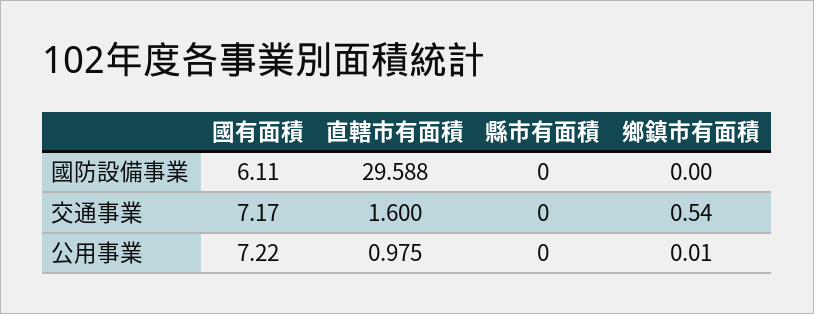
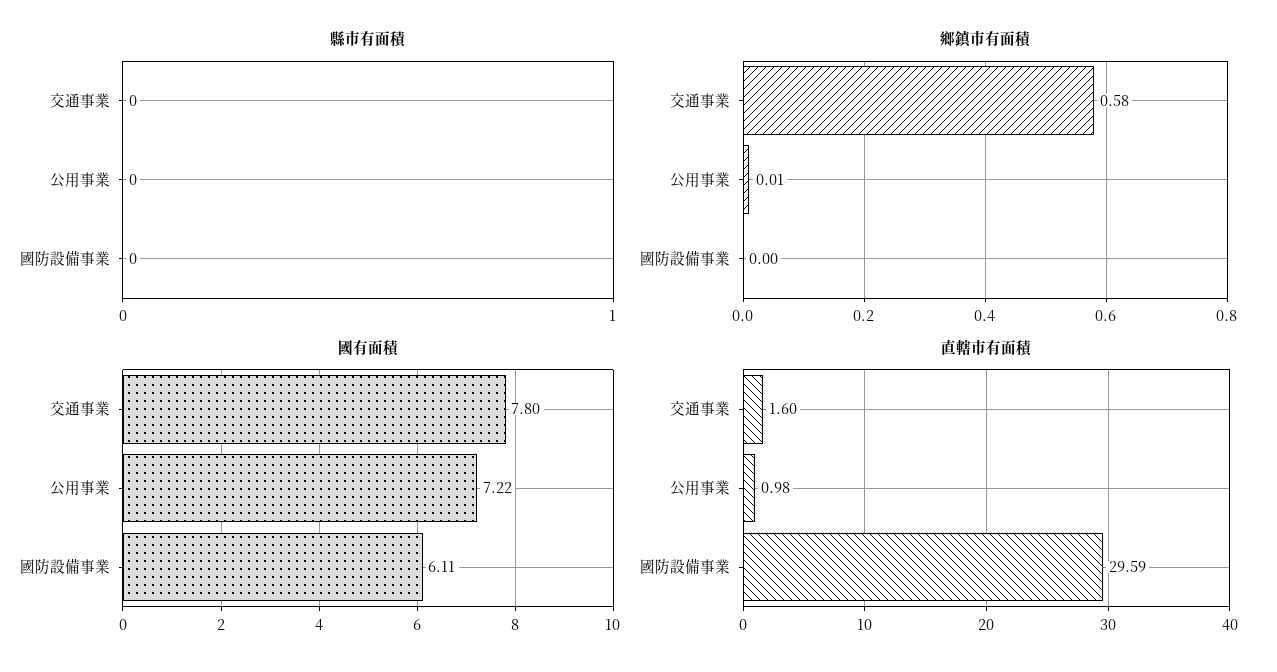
  {
    "國有面積": {
      "國防設備事業": 6.11,
-     "交通事業": 7.17,
+     "交通事業": 7.8,
      "公用事業": 7.22
    },
    "直轄市有面積": {
      "國防設備事業": 29.588,
      "交通事業": 1.6,
      "公用事業": 0.975
    },
    "縣市有面積": {
      "國防設備事業": 0,
      "交通事業": 0,
      "公用事業": 0
    },
    "鄉鎮市有面積": {
      "國防設備事業": 0,
-     "交通事業": 0.54,
+     "交通事業": 0.58,
      "公用事業": 0.01
    }
  }

